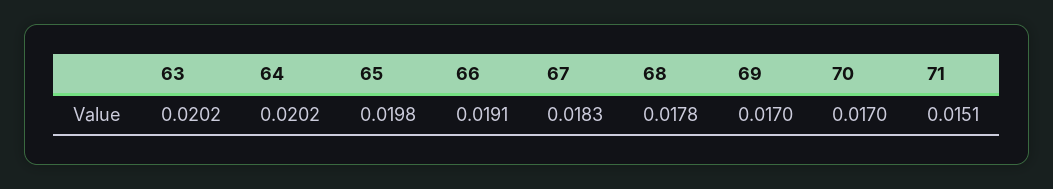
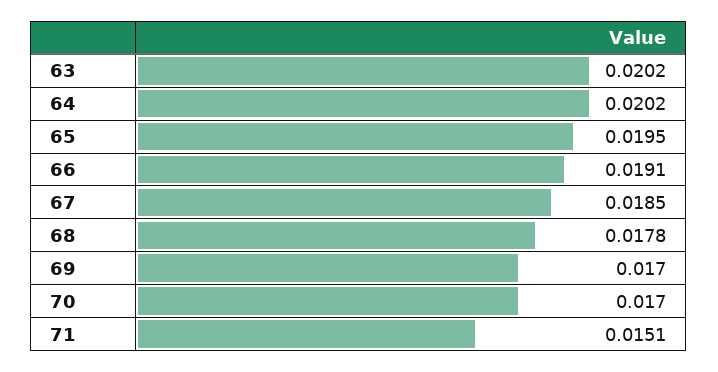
  {
    "63": 0.0202,
    "64": 0.0202,
-   "65": 0.0198,
+   "65": 0.0195,
    "66": 0.0191,
-   "67": 0.0183,
+   "67": 0.0185,
    "68": 0.0178,
    "69": 0.017,
    "70": 0.017,
    "71": 0.0151
  }

